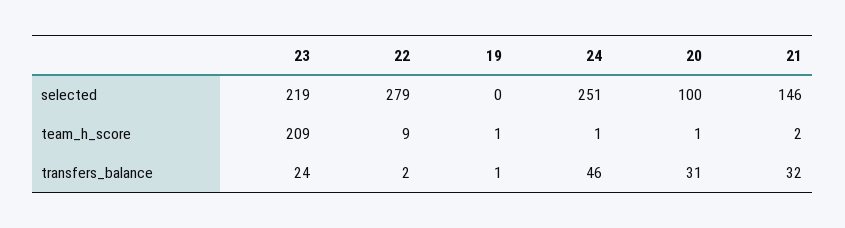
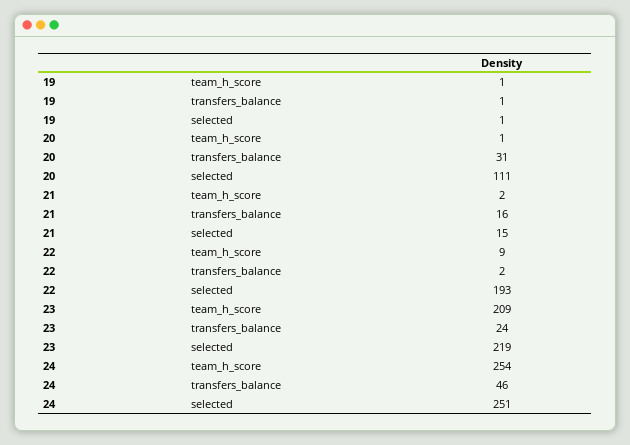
  {
    "23": {
      "selected": 219,
      "team_h_score": 209,
      "transfers_balance": 24
    },
    "22": {
-     "selected": 279,
+     "selected": 193,
      "team_h_score": 9,
      "transfers_balance": 2
    },
    "19": {
-     "selected": 0,
+     "selected": 1,
      "team_h_score": 1,
      "transfers_balance": 1
    },
    "24": {
      "selected": 251,
-     "team_h_score": 1,
+     "team_h_score": 254,
      "transfers_balance": 46
    },
    "20": {
-     "selected": 100,
+     "selected": 111,
      "team_h_score": 1,
      "transfers_balance": 31
    },
    "21": {
-     "selected": 146,
+     "selected": 15,
      "team_h_score": 2,
-     "transfers_balance": 32
+     "transfers_balance": 16
    }
  }

